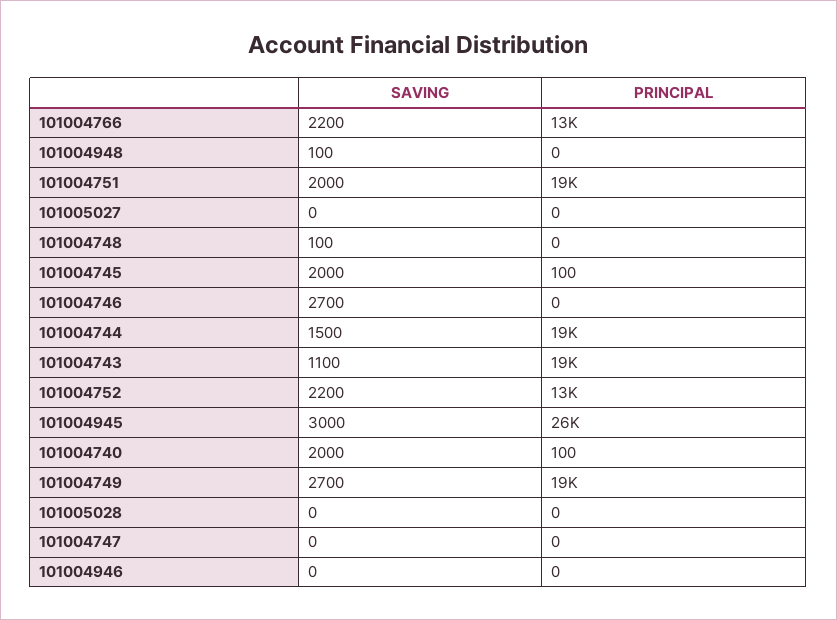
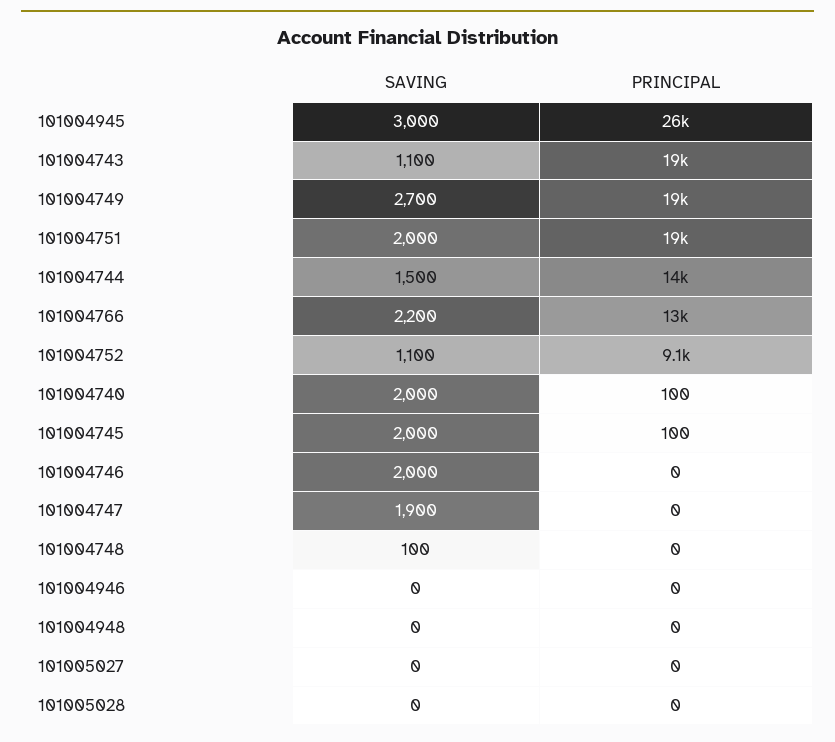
  {
    "SAVING": {
      "101004766": 2200,
-     "101004948": 100,
+     "101004948": 0,
      "101004751": 2000,
      "101005027": 0,
      "101004748": 100,
      "101004745": 2000,
-     "101004746": 2700,
+     "101004746": 2000,
      "101004744": 1500,
      "101004743": 1100,
-     "101004752": 2200,
+     "101004752": 1100,
      "101004945": 3000,
      "101004740": 2000,
      "101004749": 2700,
      "101005028": 0,
-     "101004747": 0,
+     "101004747": 1900,
      "101004946": 0
    },
    "PRINCIPAL": {
      "101004766": 13000,
      "101004948": 0,
      "101004751": 19000,
      "101005027": 0,
      "101004748": 0,
      "101004745": 100,
      "101004746": 0,
-     "101004744": 19000,
+     "101004744": 14000,
      "101004743": 19000,
-     "101004752": 13000,
+     "101004752": 9100,
      "101004945": 26000,
      "101004740": 100,
      "101004749": 19000,
      "101005028": 0,
      "101004747": 0,
      "101004946": 0
    }
  }

